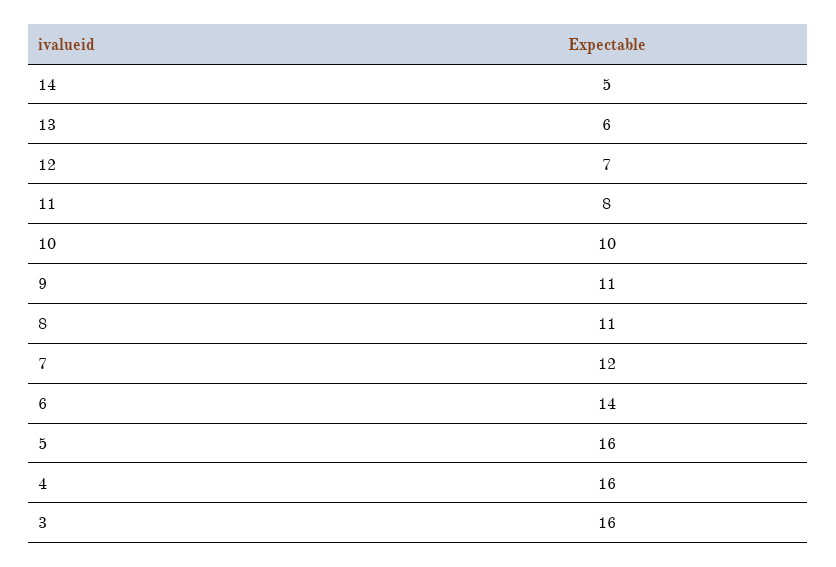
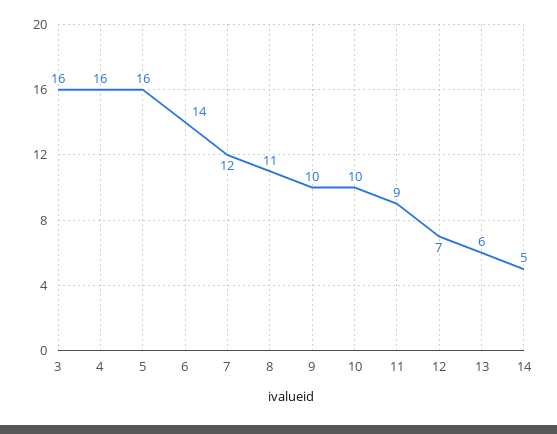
  {
    "14": 5,
    "13": 6,
    "12": 7,
-   "11": 8,
+   "11": 9,
    "10": 10,
-   "9": 11,
+   "9": 10,
    "8": 11,
    "7": 12,
    "6": 14,
    "5": 16,
    "4": 16,
    "3": 16
  }

